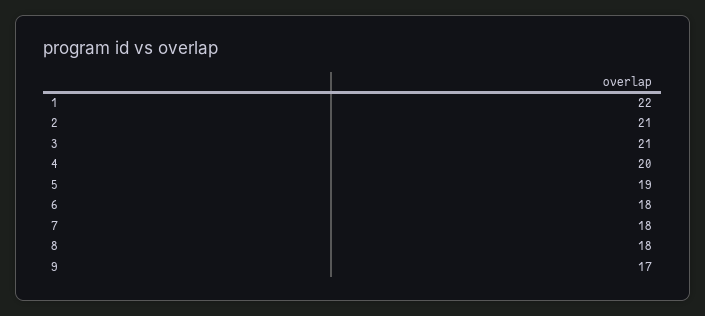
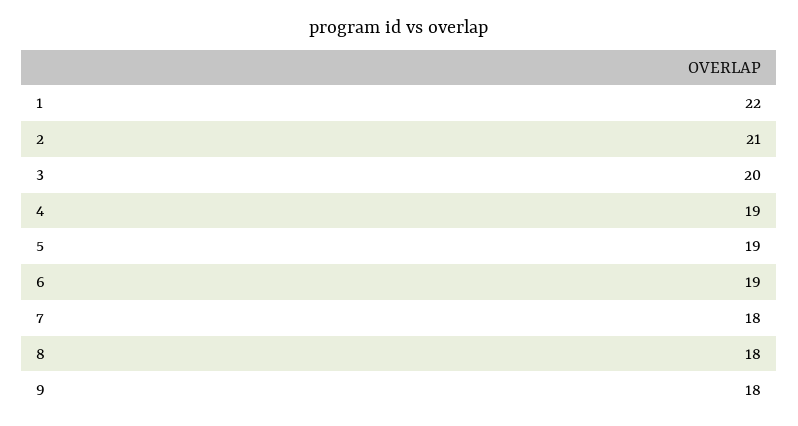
  {
    "1": 22,
    "2": 21,
-   "3": 21,
+   "3": 20,
-   "4": 20,
+   "4": 19,
    "5": 19,
-   "6": 18,
+   "6": 19,
    "7": 18,
    "8": 18,
-   "9": 17
+   "9": 18
  }

